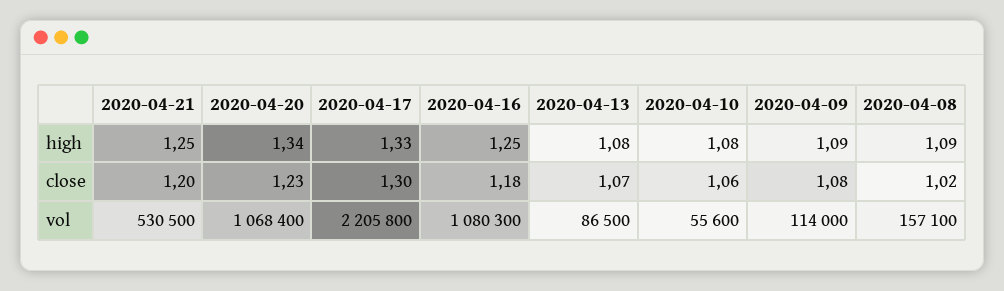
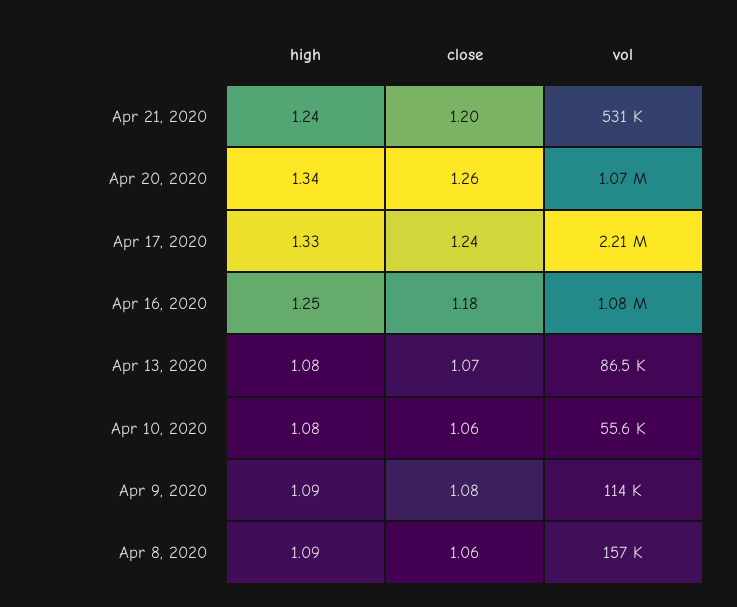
  {
    "2020-04-21": {
-     "high": 1.25,
+     "high": 1.24,
      "close": 1.2,
      "vol": 530500
    },
    "2020-04-20": {
      "high": 1.34,
-     "close": 1.23,
+     "close": 1.26,
      "vol": 1068400
    },
    "2020-04-17": {
      "high": 1.33,
-     "close": 1.3,
+     "close": 1.24,
      "vol": 2205800
    },
    "2020-04-16": {
      "high": 1.25,
      "close": 1.18,
      "vol": 1080300
    },
    "2020-04-13": {
      "high": 1.08,
      "close": 1.07,
      "vol": 86500
    },
    "2020-04-10": {
      "high": 1.08,
      "close": 1.06,
      "vol": 55600
    },
    "2020-04-09": {
      "high": 1.09,
      "close": 1.08,
      "vol": 114000
    },
    "2020-04-08": {
      "high": 1.09,
-     "close": 1.02,
+     "close": 1.06,
      "vol": 157100
    }
  }

